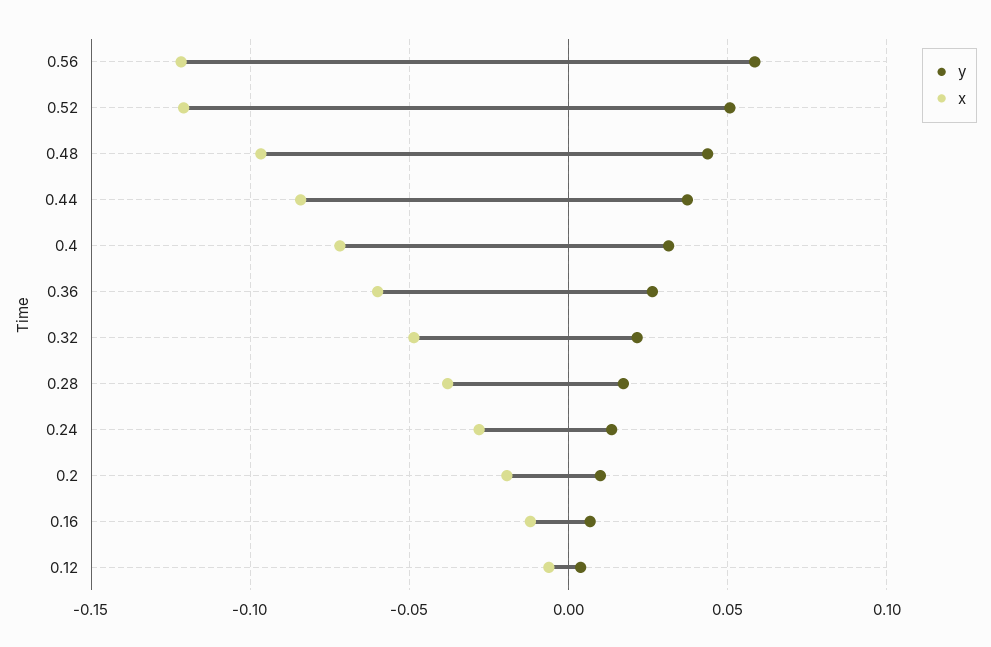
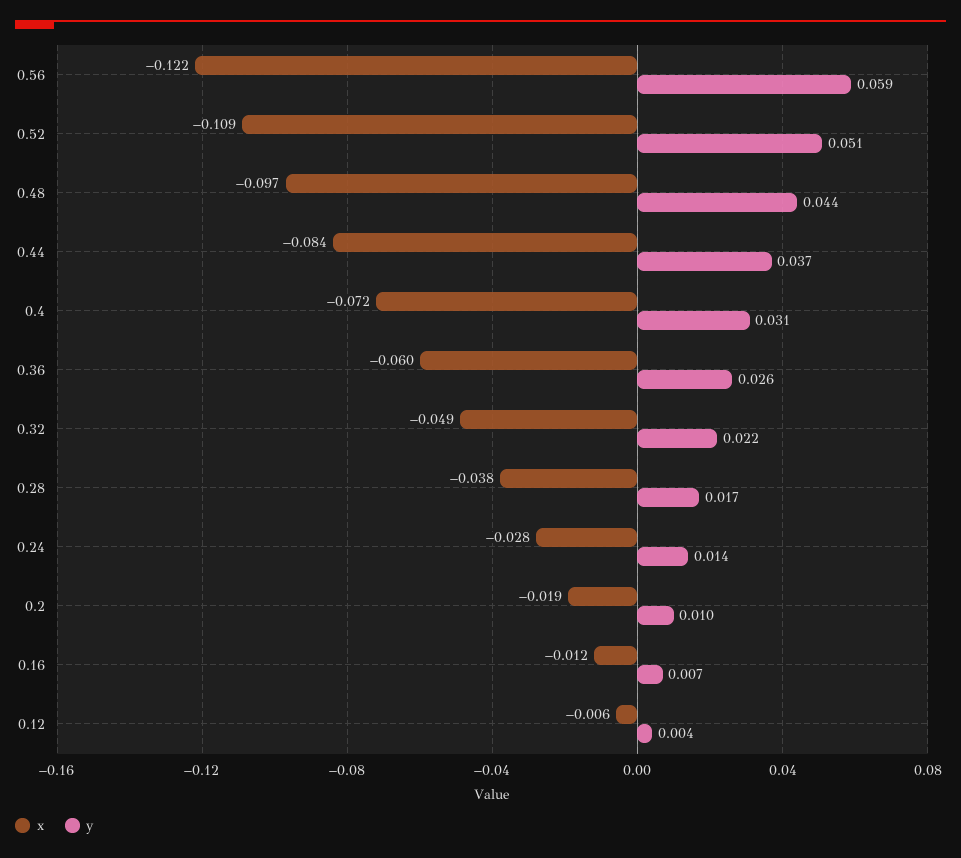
  {
    "y": {
      "0.56": 0.059,
      "0.52": 0.051,
      "0.48": 0.044,
      "0.44": 0.037,
      "0.4": 0.031,
      "0.36": 0.026,
      "0.32": 0.022,
      "0.28": 0.017,
      "0.24": 0.014,
      "0.2": 0.01,
      "0.16": 0.007,
      "0.12": 0.004
    },
    "x": {
      "0.56": -0.122,
-     "0.52": -0.12,
+     "0.52": -0.109,
      "0.48": -0.097,
      "0.44": -0.084,
      "0.4": -0.072,
      "0.36": -0.06,
      "0.32": -0.049,
      "0.28": -0.038,
      "0.24": -0.028,
      "0.2": -0.019,
      "0.16": -0.012,
      "0.12": -0.006
    }
  }

